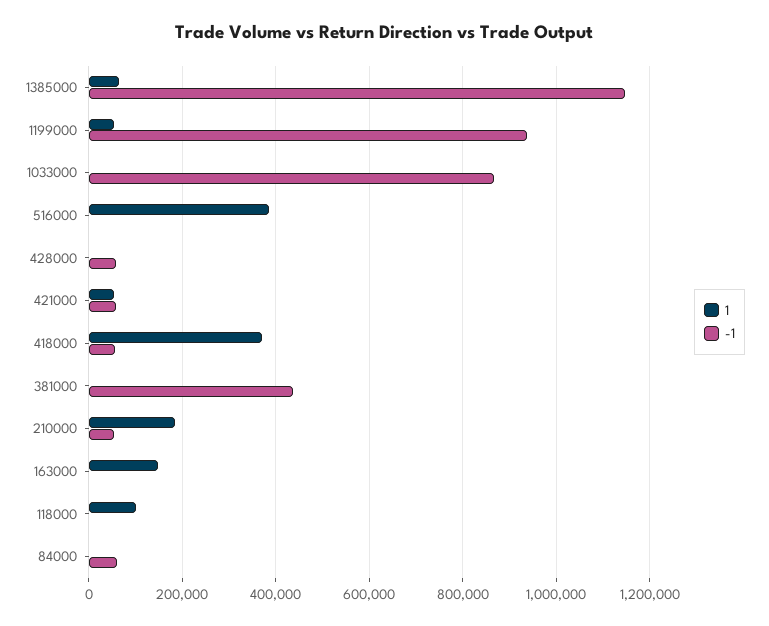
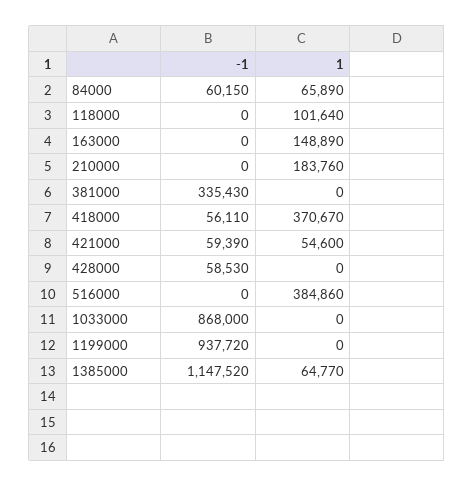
  {
    "1": {
      "1385000": 64770,
-     "1199000": 60000,
+     "1199000": 0,
      "1033000": 0,
      "516000": 384860,
      "428000": 0,
      "421000": 54600,
      "418000": 370670,
      "381000": 0,
      "210000": 183760,
      "163000": 148890,
      "118000": 101640,
-     "84000": 0
+     "84000": 65890
    },
    "-1": {
      "1385000": 1147520,
      "1199000": 937720,
      "1033000": 868000,
      "516000": 0,
      "428000": 58530,
      "421000": 59390,
      "418000": 56110,
-     "381000": 440000,
+     "381000": 335430,
-     "210000": 60000,
+     "210000": 0,
      "163000": 0,
      "118000": 0,
      "84000": 60150
    }
  }

